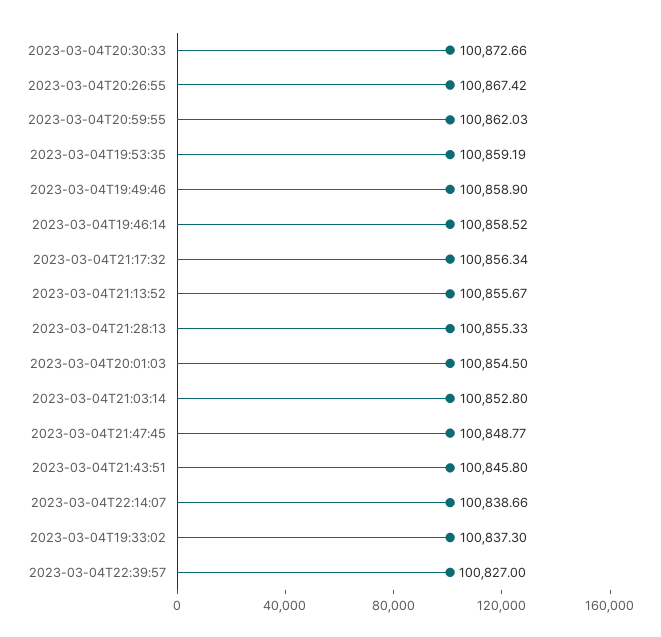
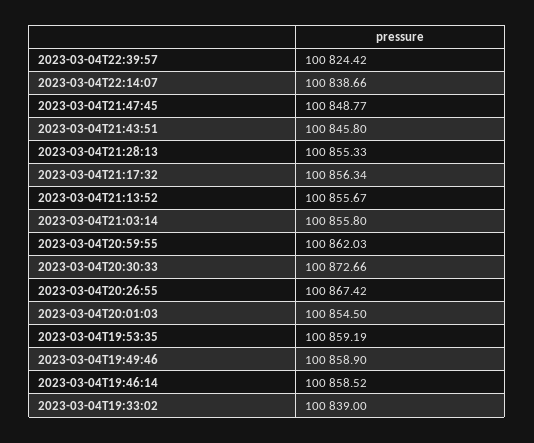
  {
    "2023-03-04T20:30:33": 100872.66,
    "2023-03-04T20:26:55": 100867.42,
    "2023-03-04T20:59:55": 100862.03,
    "2023-03-04T19:53:35": 100859.19,
    "2023-03-04T19:49:46": 100858.9,
    "2023-03-04T19:46:14": 100858.52,
    "2023-03-04T21:17:32": 100856.34,
    "2023-03-04T21:13:52": 100855.67,
    "2023-03-04T21:28:13": 100855.33,
    "2023-03-04T20:01:03": 100854.5,
-   "2023-03-04T21:03:14": 100852.8,
+   "2023-03-04T21:03:14": 100855.8,
    "2023-03-04T21:47:45": 100848.77,
    "2023-03-04T21:43:51": 100845.8,
    "2023-03-04T22:14:07": 100838.66,
-   "2023-03-04T19:33:02": 100837.3,
+   "2023-03-04T19:33:02": 100839,
-   "2023-03-04T22:39:57": 100827
+   "2023-03-04T22:39:57": 100824.42
  }

